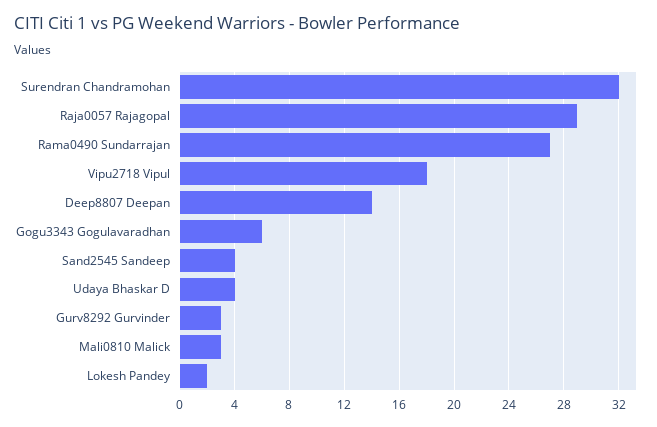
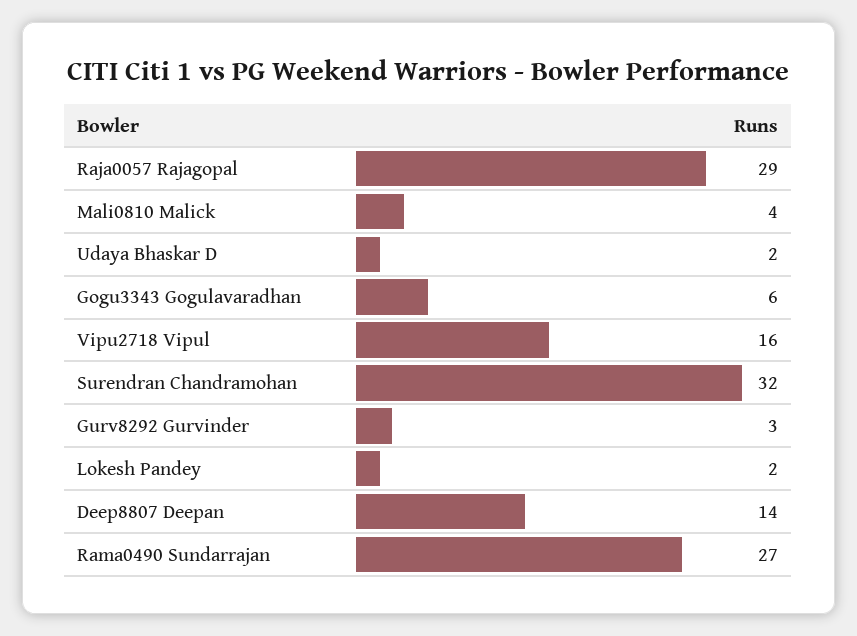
  {
    "Surendran Chandramohan": 32,
    "Raja0057 Rajagopal": 29,
    "Rama0490 Sundarrajan": 27,
-   "Vipu2718 Vipul": 18,
+   "Vipu2718 Vipul": 16,
    "Deep8807 Deepan": 14,
    "Gogu3343 Gogulavaradhan": 6,
-   "Sand2545 Sandeep": 4,
-   "Udaya Bhaskar D": 4,
+   "Udaya Bhaskar D": 2,
    "Gurv8292 Gurvinder": 3,
-   "Mali0810 Malick": 3,
+   "Mali0810 Malick": 4,
    "Lokesh Pandey": 2
  }

